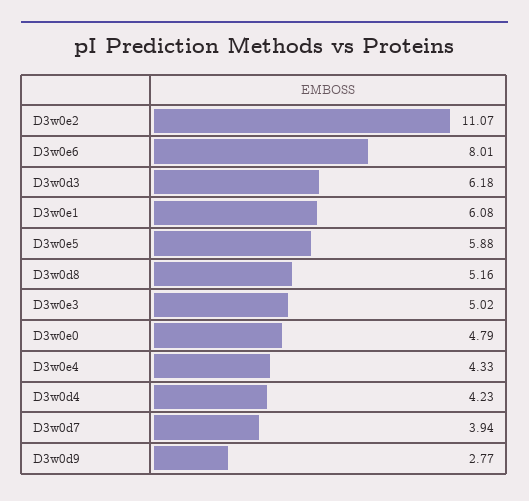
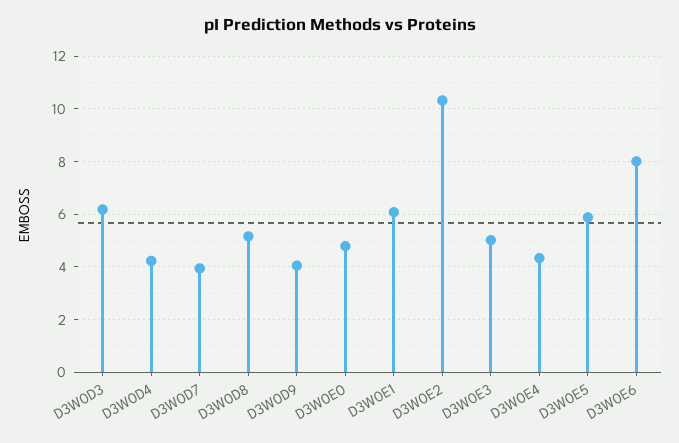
  {
-   "D3w0e2": 11.07,
+   "D3w0e2": 10.25,
    "D3w0e6": 8.01,
    "D3w0d3": 6.18,
    "D3w0e1": 6.08,
    "D3w0e5": 5.88,
    "D3w0d8": 5.16,
    "D3w0e3": 5.02,
    "D3w0e0": 4.79,
    "D3w0e4": 4.33,
    "D3w0d4": 4.23,
    "D3w0d7": 3.94,
-   "D3w0d9": 2.77
+   "D3w0d9": 4
  }

